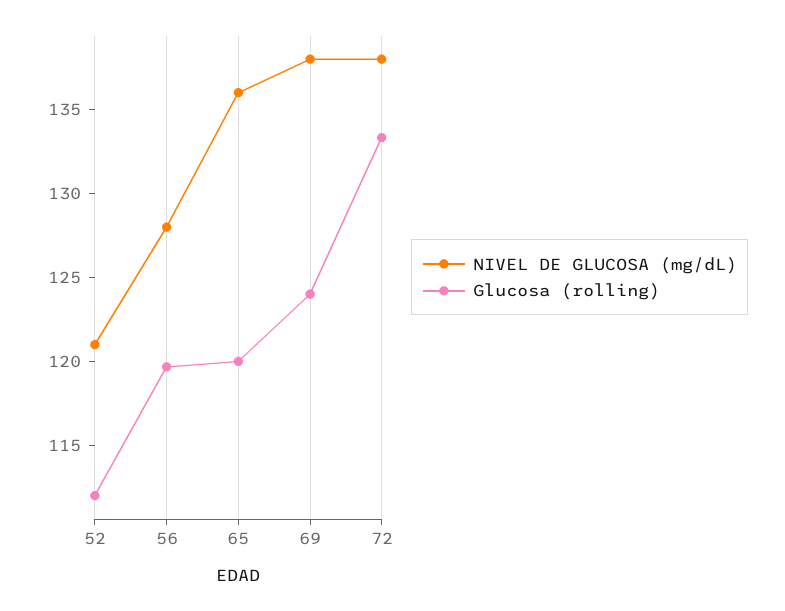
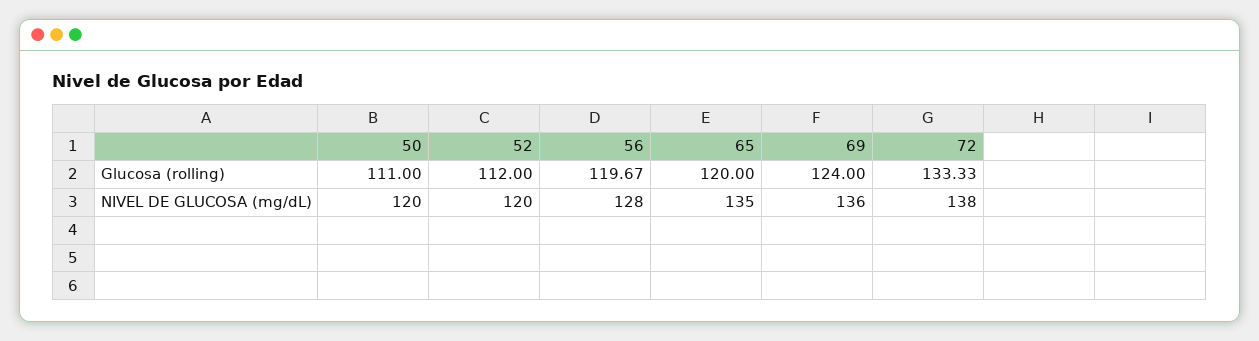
  {
    "NIVEL DE GLUCOSA (mg/dL)": {
-     "52": 121,
+     "52": 120,
      "56": 128,
-     "65": 136,
+     "65": 135,
-     "69": 138,
+     "69": 136,
-     "72": 138
+     "72": 138,
+     "50": 120
    },
    "Glucosa (rolling)": {
      "52": 112,
      "56": 119.67,
      "65": 120,
      "69": 124,
-     "72": 133.33
+     "72": 133.33,
+     "50": 111
    }
  }

